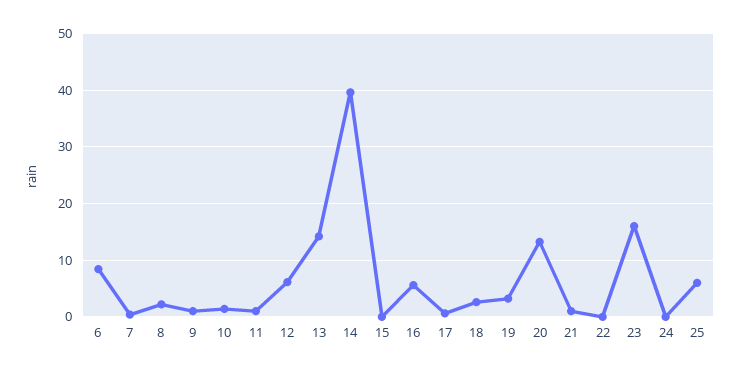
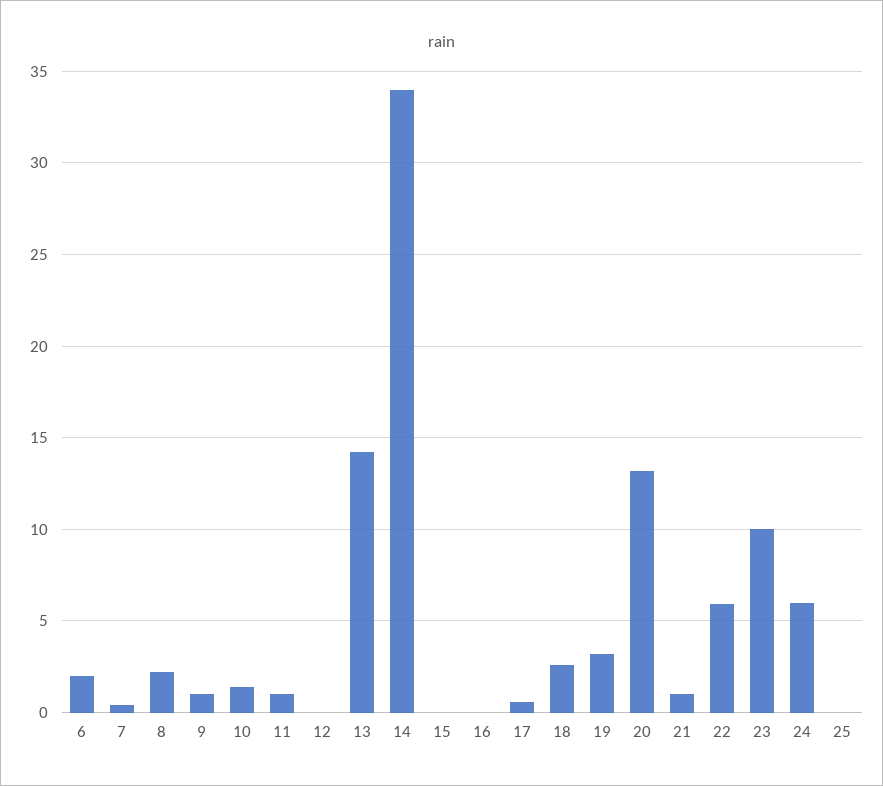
  {
-   "6": 8,
+   "6": 2,
    "7": 0.5,
    "8": 2,
    "9": 1,
    "10": 1.5,
    "11": 1,
-   "12": 6,
+   "12": 0,
    "13": 14,
-   "14": 40,
+   "14": 34,
    "15": 0,
-   "16": 6,
+   "16": 0,
    "17": 0.5,
    "18": 2.5,
    "19": 3,
    "20": 13,
    "21": 1,
-   "22": 0,
+   "22": 6,
-   "23": 16,
+   "23": 10,
-   "24": 0,
+   "24": 6,
-   "25": 6
+   "25": 0
  }

